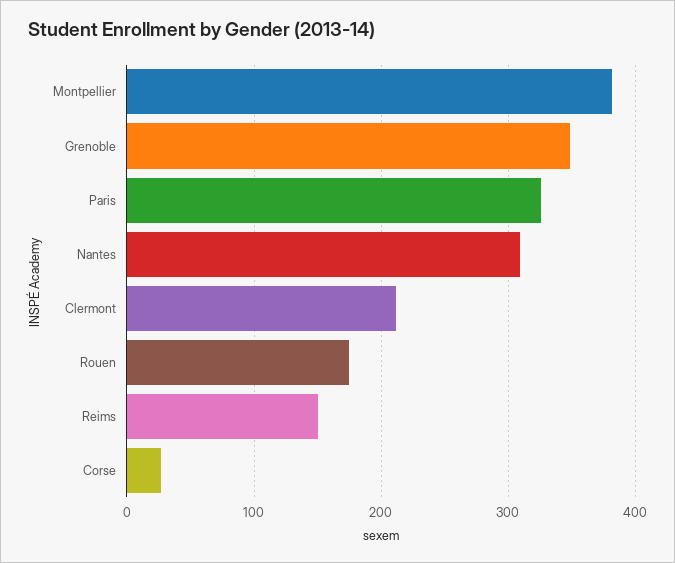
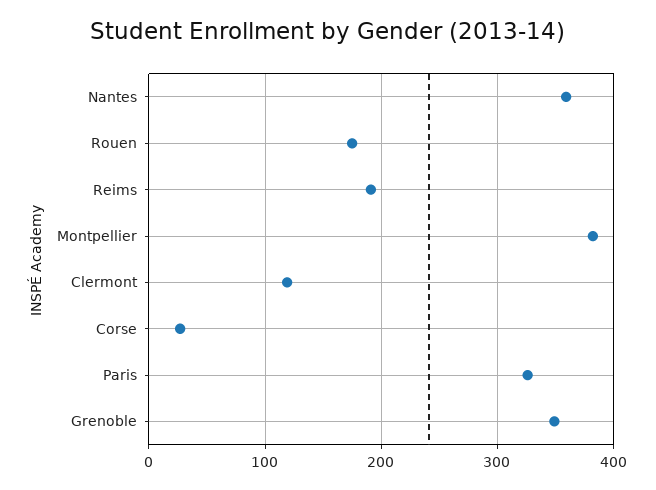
  {
    "Montpellier": 380,
    "Grenoble": 350,
    "Paris": 330,
-   "Nantes": 310,
+   "Nantes": 360,
-   "Clermont": 210,
+   "Clermont": 120,
    "Rouen": 180,
-   "Reims": 150,
+   "Reims": 190,
    "Corse": 30
  }

